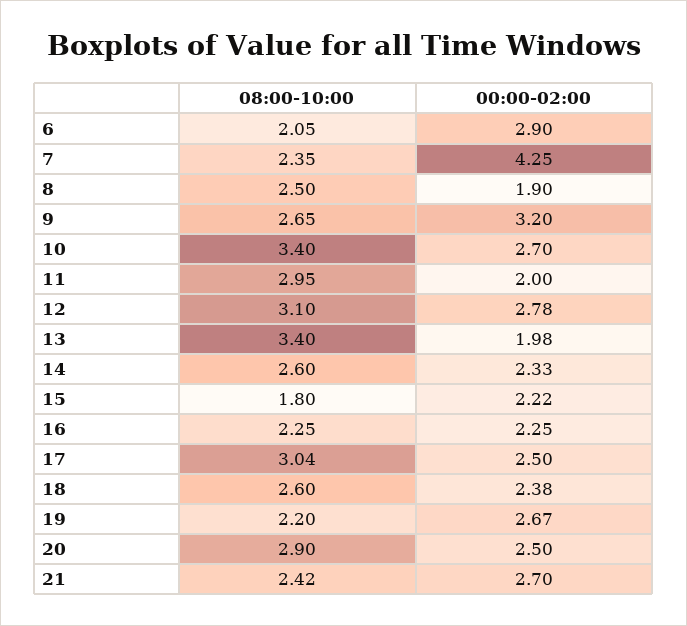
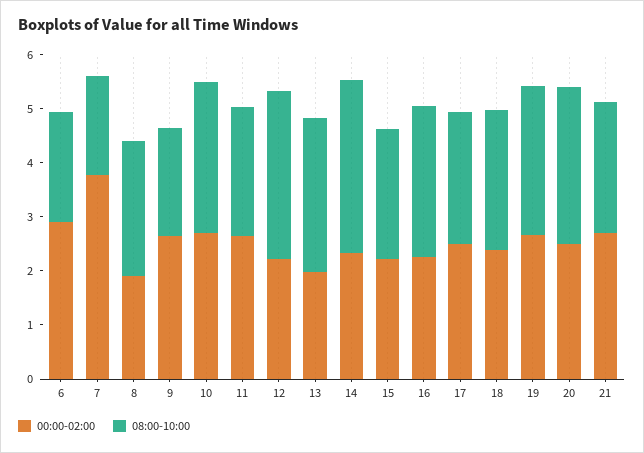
  {
    "08:00-10:00": {
      "6": 2.05,
-     "7": 2.35,
+     "7": 1.8,
      "8": 2.5,
-     "9": 2.65,
+     "9": 2,
-     "10": 3.4,
+     "10": 2.8,
-     "11": 2.95,
+     "11": 2.4,
      "12": 3.1,
-     "13": 3.4,
+     "13": 2.8,
-     "14": 2.6,
+     "14": 3.2,
-     "15": 1.8,
+     "15": 2.4,
-     "16": 2.25,
+     "16": 2.8,
-     "17": 3.04,
+     "17": 2.4,
      "18": 2.6,
-     "19": 2.2,
+     "19": 2.8,
      "20": 2.9,
      "21": 2.42
    },
    "00:00-02:00": {
      "6": 2.9,
-     "7": 4.25,
+     "7": 3.8,
      "8": 1.9,
-     "9": 3.2,
+     "9": 2.6,
      "10": 2.7,
-     "11": 2,
+     "11": 2.6,
-     "12": 2.78,
+     "12": 2.2,
      "13": 1.98,
      "14": 2.33,
      "15": 2.22,
      "16": 2.25,
      "17": 2.5,
      "18": 2.38,
      "19": 2.67,
      "20": 2.5,
      "21": 2.7
    }
  }

